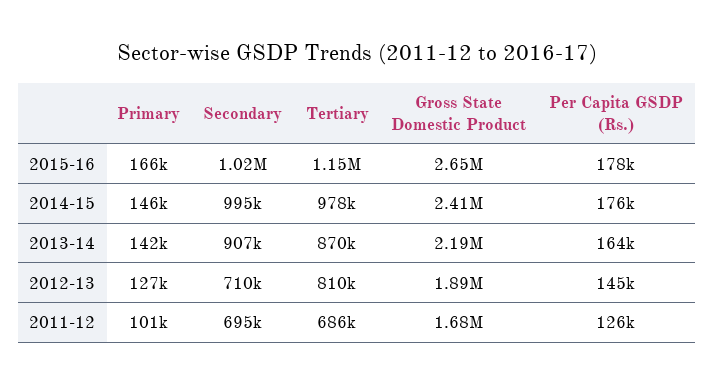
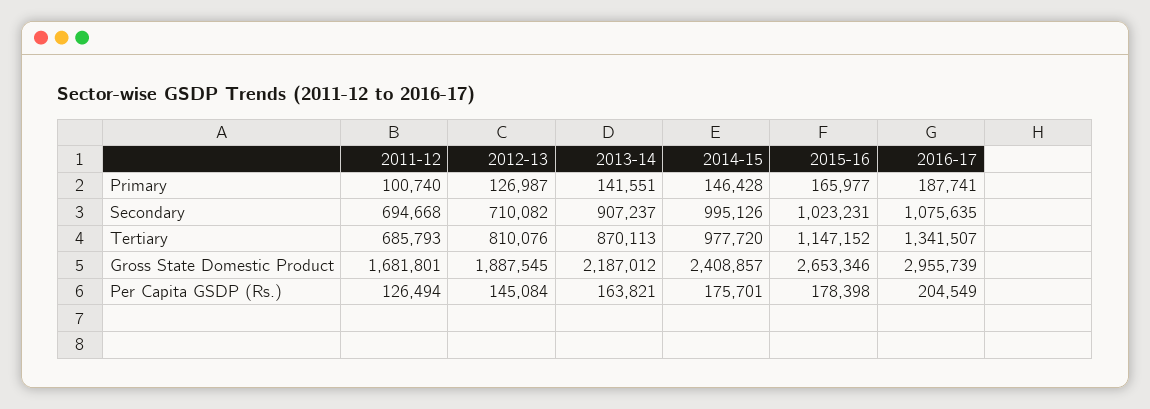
  {
    "Primary": {
      "2015-16": 165977,
      "2014-15": 146428,
      "2013-14": 141551,
      "2012-13": 126987,
-     "2011-12": 100740
+     "2011-12": 100740,
+     "2016-17": 187741
    },
    "Secondary": {
      "2015-16": 1023231,
      "2014-15": 995126,
      "2013-14": 907237,
      "2012-13": 710082,
-     "2011-12": 694668
+     "2011-12": 694668,
+     "2016-17": 1075635
    },
    "Tertiary": {
      "2015-16": 1147152,
      "2014-15": 977720,
      "2013-14": 870113,
      "2012-13": 810076,
-     "2011-12": 685793
+     "2011-12": 685793,
+     "2016-17": 1341507
    },
    "Gross State Domestic Product": {
      "2015-16": 2653346,
      "2014-15": 2408857,
      "2013-14": 2187012,
      "2012-13": 1887545,
-     "2011-12": 1681801
+     "2011-12": 1681801,
+     "2016-17": 2955739
    },
    "Per Capita GSDP (Rs.)": {
      "2015-16": 178398,
      "2014-15": 175701,
      "2013-14": 163821,
      "2012-13": 145084,
-     "2011-12": 126494
+     "2011-12": 126494,
+     "2016-17": 204549
    }
  }

